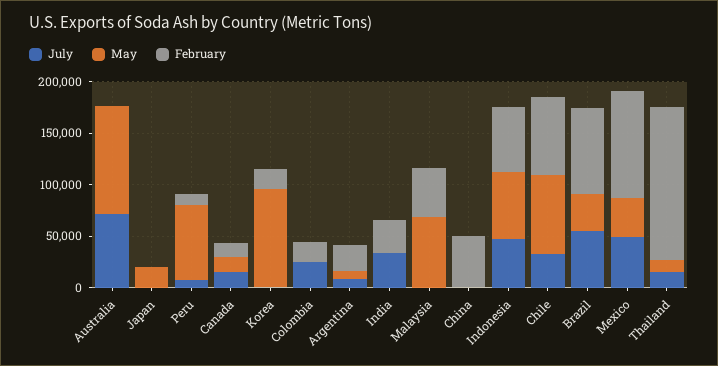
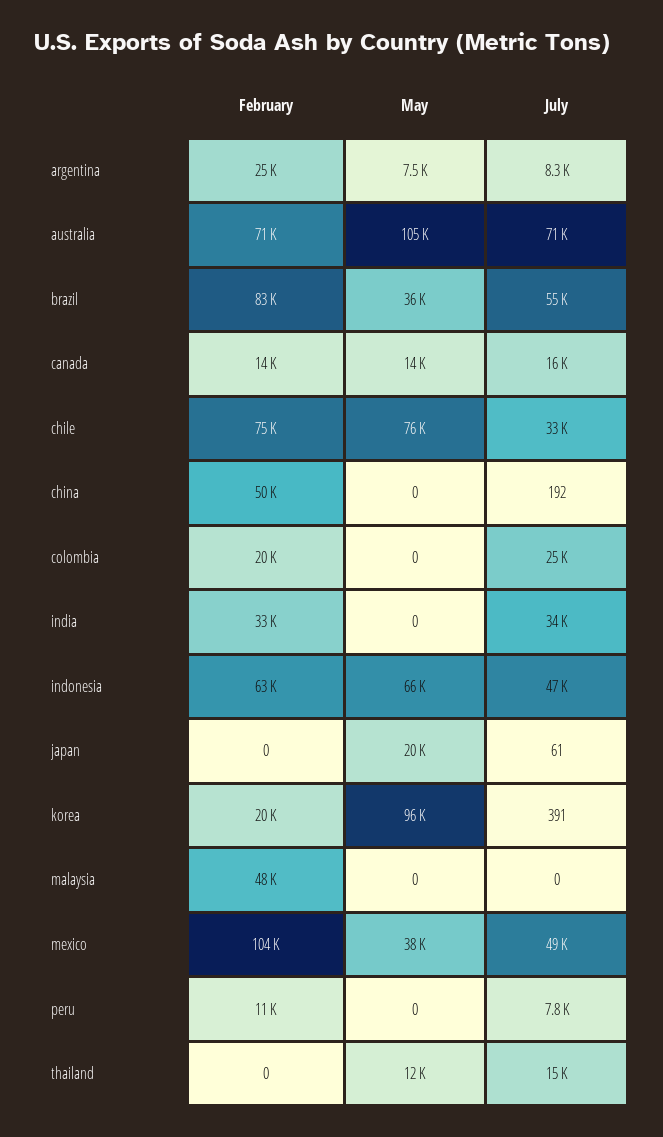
  {
    "July": {
      "Australia": 71000,
      "Japan": 61,
      "Peru": 7800,
      "Canada": 16000,
      "Korea": 391,
      "Colombia": 25000,
      "Argentina": 8300,
      "India": 34000,
      "Malaysia": 0,
      "China": 192,
      "Indonesia": 47000,
      "Chile": 33000,
      "Brazil": 55000,
      "Mexico": 49000,
      "Thailand": 15000
    },
    "May": {
      "Australia": 105000,
      "Japan": 20000,
-     "Peru": 70000,
+     "Peru": 0,
      "Canada": 14000,
      "Korea": 96000,
      "Colombia": 0,
      "Argentina": 7500,
      "India": 0,
-     "Malaysia": 70000,
+     "Malaysia": 0,
      "China": 0,
      "Indonesia": 66000,
      "Chile": 76000,
      "Brazil": 36000,
      "Mexico": 38000,
      "Thailand": 12000
    },
    "February": {
-     "Australia": 0,
+     "Australia": 71000,
      "Japan": 0,
      "Peru": 11000,
      "Canada": 14000,
      "Korea": 20000,
      "Colombia": 20000,
      "Argentina": 25000,
      "India": 33000,
      "Malaysia": 48000,
      "China": 50000,
      "Indonesia": 63000,
      "Chile": 75000,
      "Brazil": 83000,
      "Mexico": 104000,
-     "Thailand": 150000
+     "Thailand": 0
    }
  }

